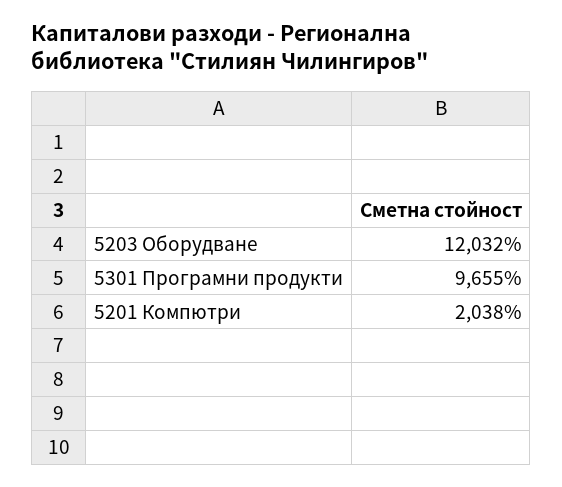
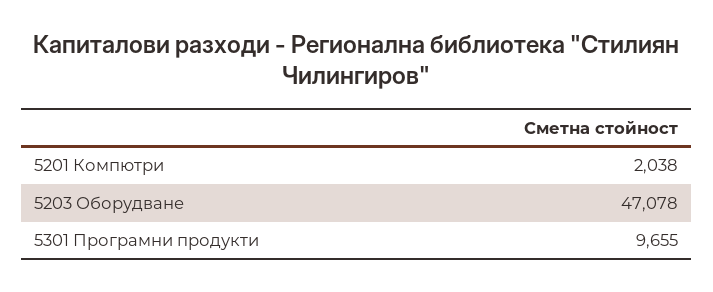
  {
-   "5203 Оборудване": 12032,
+   "5203 Оборудване": 47078,
    "5301 Програмни продукти": 9655,
    "5201 Компютри": 2038
  }

